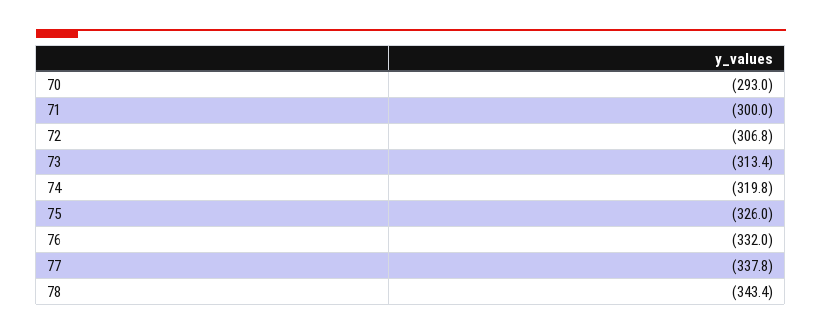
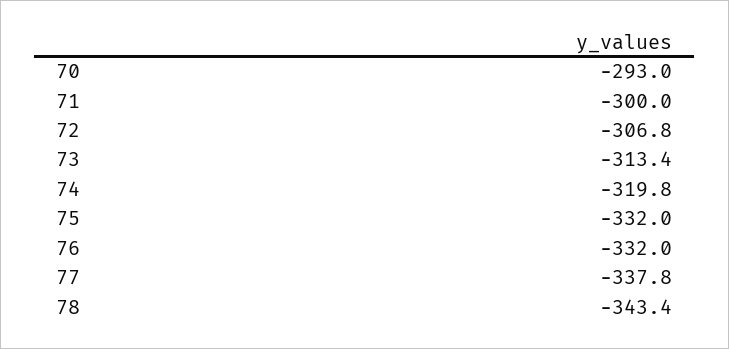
  {
    "70": -293,
    "71": -300,
    "72": -306.8,
    "73": -313.4,
    "74": -319.8,
-   "75": -326,
+   "75": -332,
    "76": -332,
    "77": -337.8,
    "78": -343.4
  }

